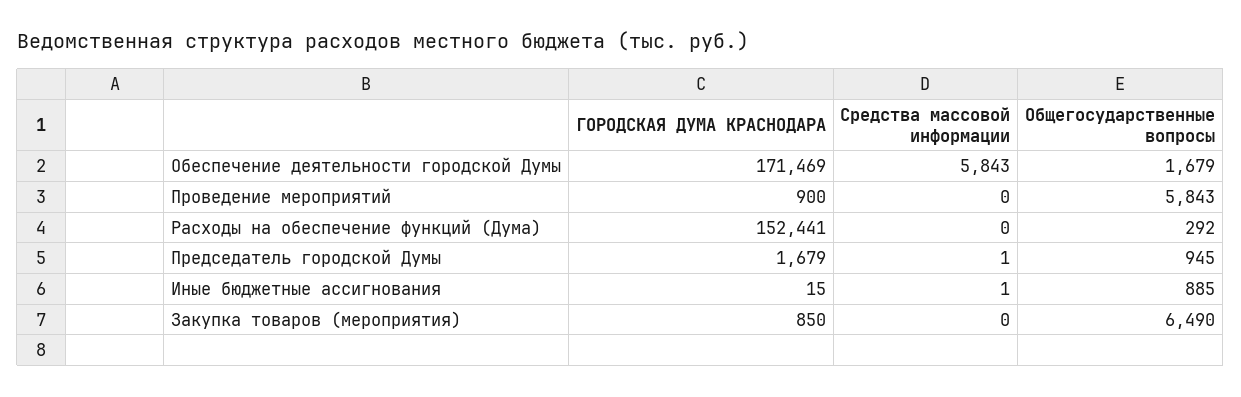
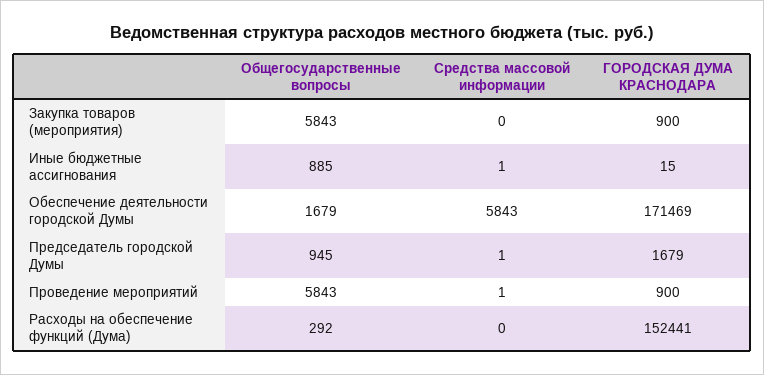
  {
    "ГОРОДСКАЯ ДУМА КРАСНОДАРА": {
      "Обеспечение деятельности городской Думы": 171469,
      "Проведение мероприятий": 900,
      "Расходы на обеспечение функций (Дума)": 152441,
      "Председатель городской Думы": 1679,
      "Иные бюджетные ассигнования": 15,
-     "Закупка товаров (мероприятия)": 850
+     "Закупка товаров (мероприятия)": 900
    },
    "Средства массовой информации": {
      "Обеспечение деятельности городской Думы": 5843,
-     "Проведение мероприятий": 0,
+     "Проведение мероприятий": 1,
      "Расходы на обеспечение функций (Дума)": 0,
      "Председатель городской Думы": 1,
      "Иные бюджетные ассигнования": 1,
      "Закупка товаров (мероприятия)": 0
    },
    "Общегосударственные вопросы": {
      "Обеспечение деятельности городской Думы": 1679,
      "Проведение мероприятий": 5843,
      "Расходы на обеспечение функций (Дума)": 292,
      "Председатель городской Думы": 945,
      "Иные бюджетные ассигнования": 885,
-     "Закупка товаров (мероприятия)": 6490
+     "Закупка товаров (мероприятия)": 5843
    }
  }

